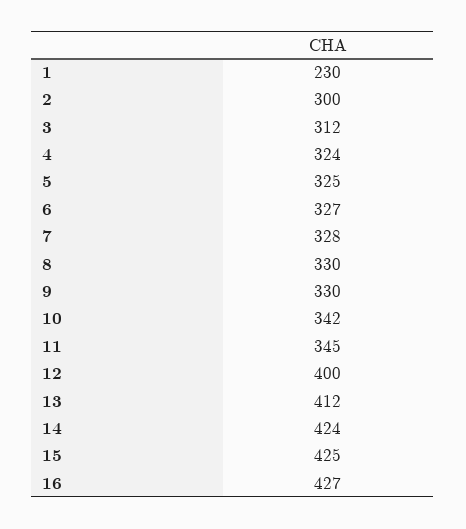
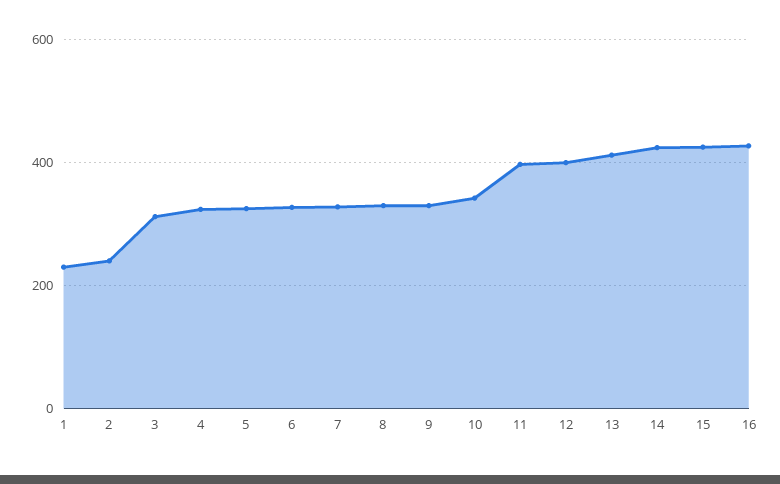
  {
    "1": 230,
-   "2": 300,
+   "2": 240,
    "3": 312,
    "4": 324,
    "5": 325,
    "6": 327,
    "7": 328,
    "8": 330,
    "9": 330,
    "10": 342,
-   "11": 345,
+   "11": 400,
    "12": 400,
    "13": 412,
    "14": 424,
    "15": 425,
    "16": 427
  }

